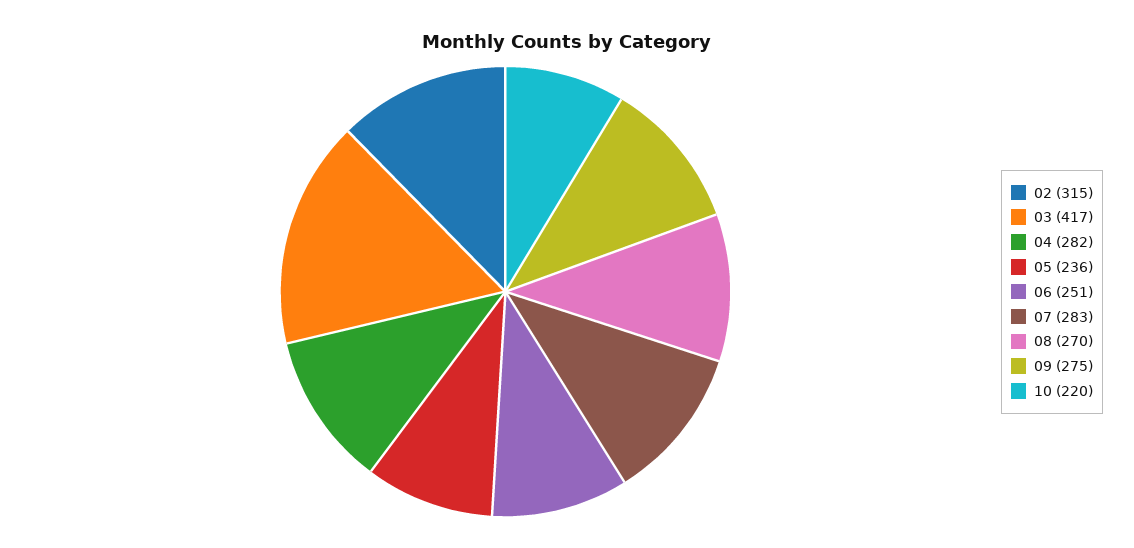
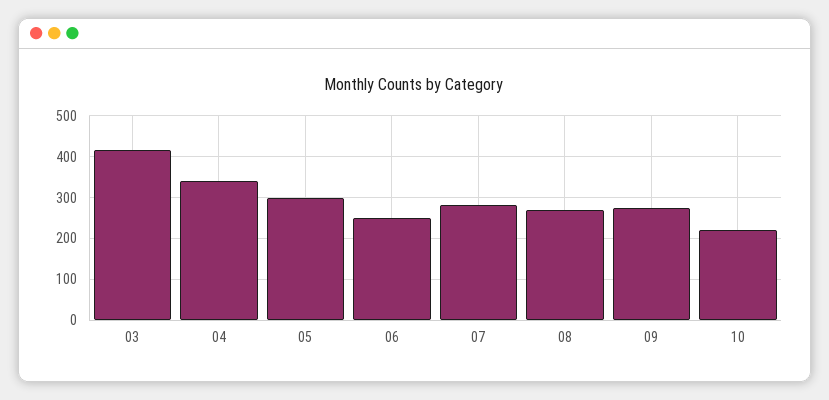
  {
-   "02": 315,
    "03": 417,
-   "04": 282,
+   "04": 340,
-   "05": 236,
+   "05": 300,
    "06": 251,
    "07": 283,
    "08": 270,
    "09": 275,
    "10": 220
  }

